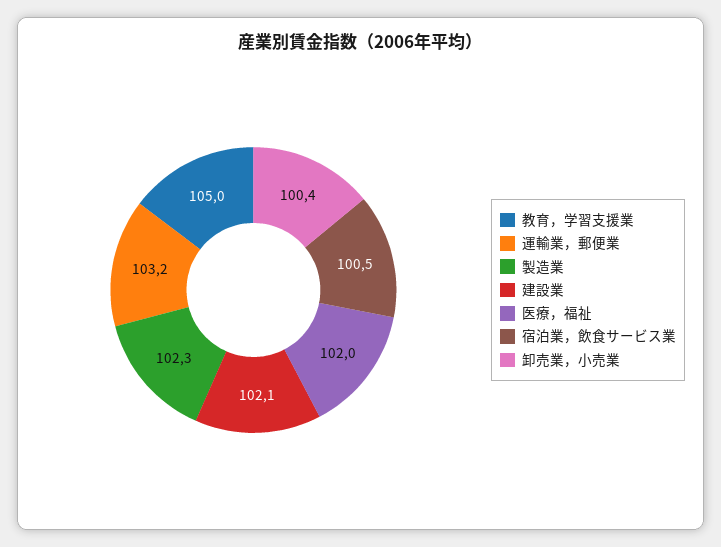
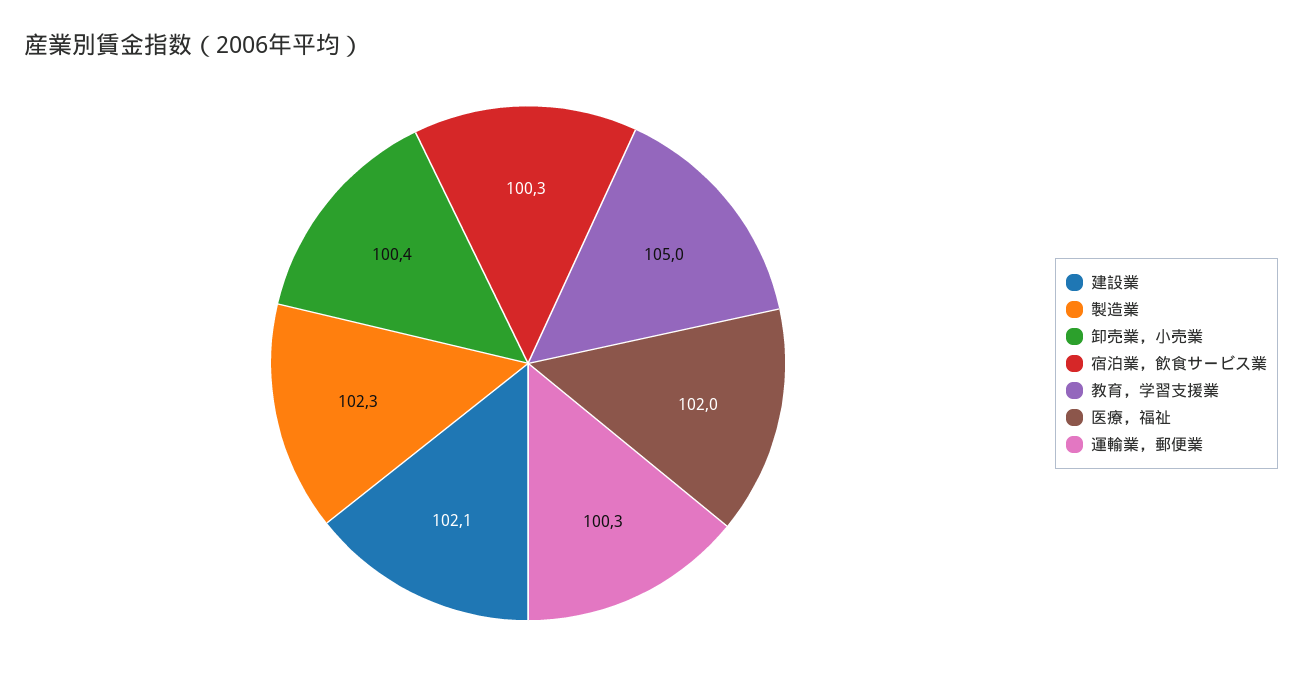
  {
    "教育，学習支援業": 105,
-   "運輸業，郵便業": 103.2,
+   "運輸業，郵便業": 100.3,
    "製造業": 102.3,
    "建設業": 102.1,
    "医療，福祉": 102,
-   "宿泊業，飲食サービス業": 100.5,
+   "宿泊業，飲食サービス業": 100.3,
    "卸売業，小売業": 100.4
  }

